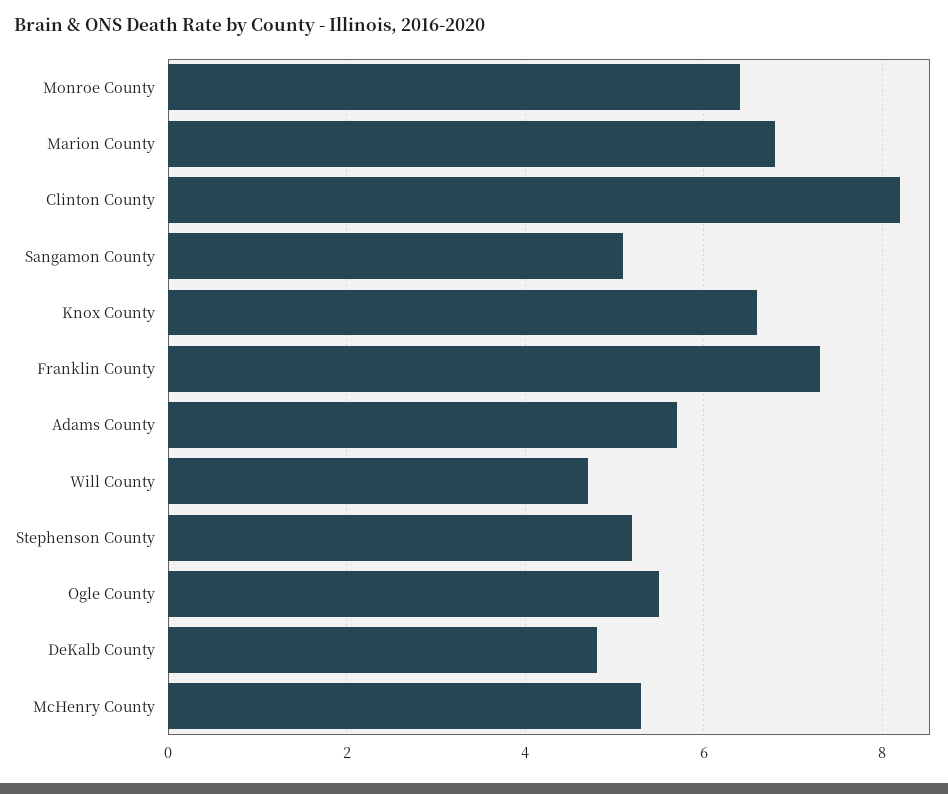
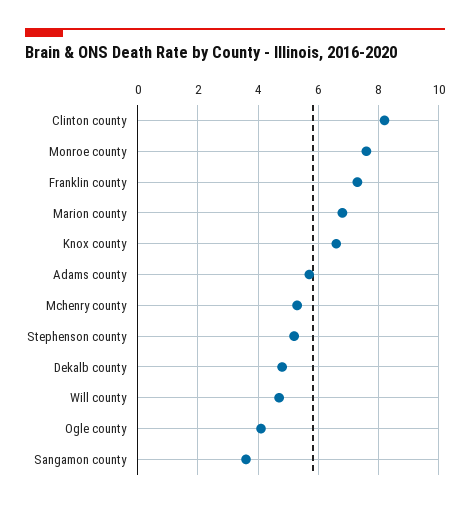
  {
-   "Monroe County": 6.5,
+   "Monroe County": 7.5,
    "Marion County": 7,
    "Clinton County": 8,
-   "Sangamon County": 5,
+   "Sangamon County": 3.5,
    "Knox County": 6.5,
    "Franklin County": 7.5,
    "Adams County": 5.5,
    "Will County": 4.5,
    "Stephenson County": 5,
-   "Ogle County": 5.5,
+   "Ogle County": 4,
    "DeKalb County": 5,
    "McHenry County": 5.5
  }

